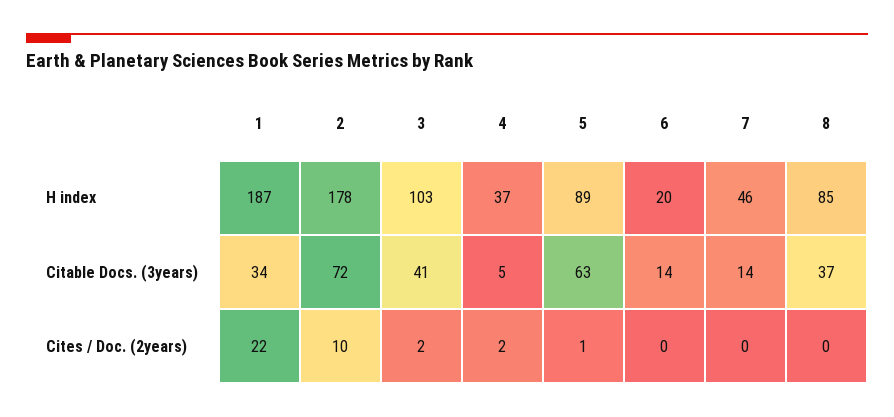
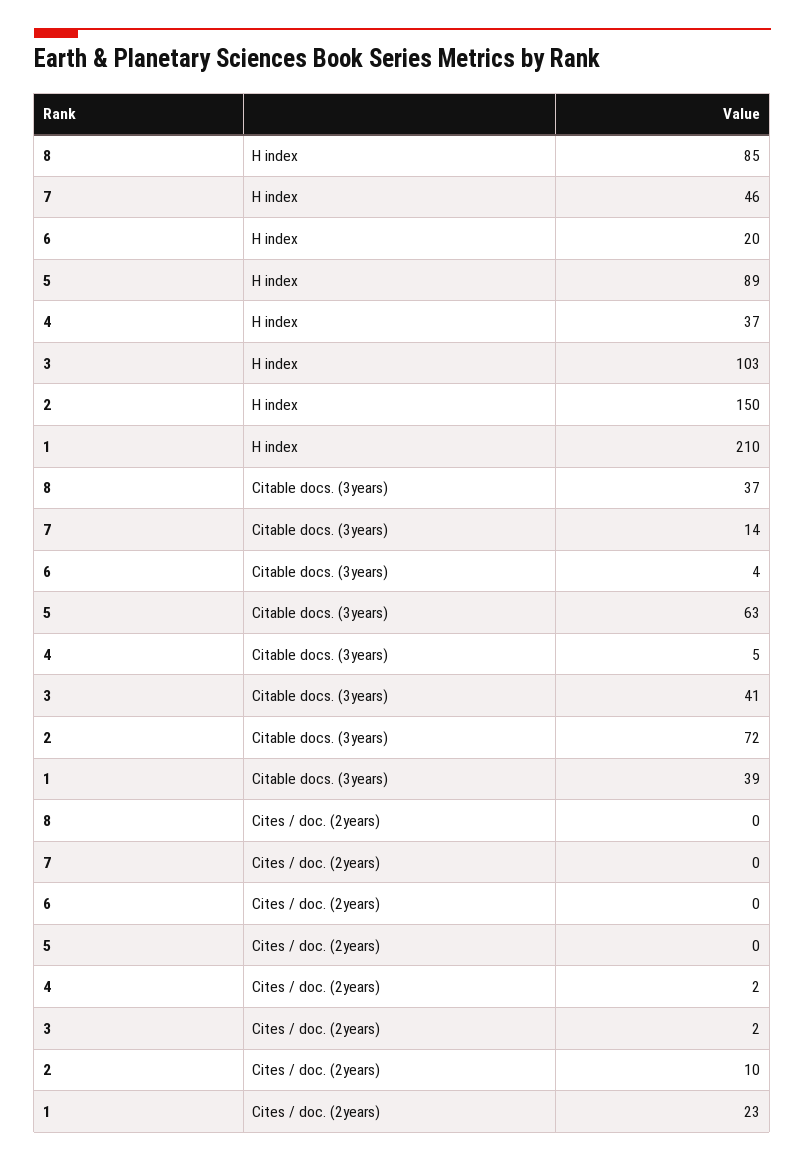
  {
    "1": {
-     "H index": 187,
+     "H index": 210,
-     "Citable Docs. (3years)": 34,
+     "Citable Docs. (3years)": 39,
-     "Cites / Doc. (2years)": 22
+     "Cites / Doc. (2years)": 23
    },
    "2": {
-     "H index": 178,
+     "H index": 150,
      "Citable Docs. (3years)": 72,
      "Cites / Doc. (2years)": 10
    },
    "3": {
      "H index": 103,
      "Citable Docs. (3years)": 41,
      "Cites / Doc. (2years)": 2
    },
    "4": {
      "H index": 37,
      "Citable Docs. (3years)": 5,
      "Cites / Doc. (2years)": 2
    },
    "5": {
      "H index": 89,
      "Citable Docs. (3years)": 63,
-     "Cites / Doc. (2years)": 1
+     "Cites / Doc. (2years)": 0
    },
    "6": {
      "H index": 20,
-     "Citable Docs. (3years)": 14,
+     "Citable Docs. (3years)": 4,
      "Cites / Doc. (2years)": 0
    },
    "7": {
      "H index": 46,
      "Citable Docs. (3years)": 14,
      "Cites / Doc. (2years)": 0
    },
    "8": {
      "H index": 85,
      "Citable Docs. (3years)": 37,
      "Cites / Doc. (2years)": 0
    }
  }

